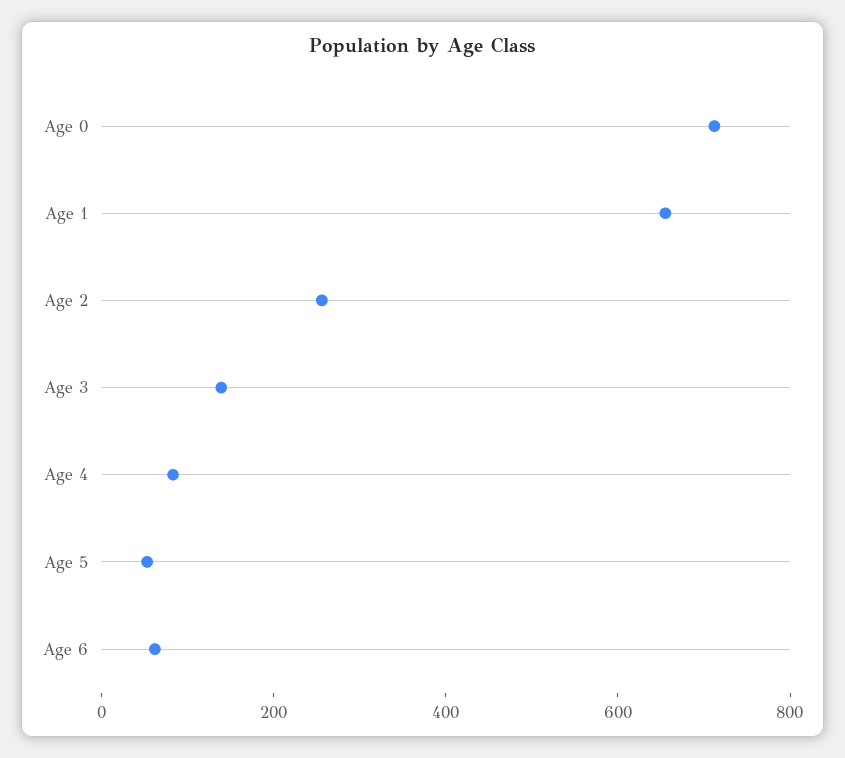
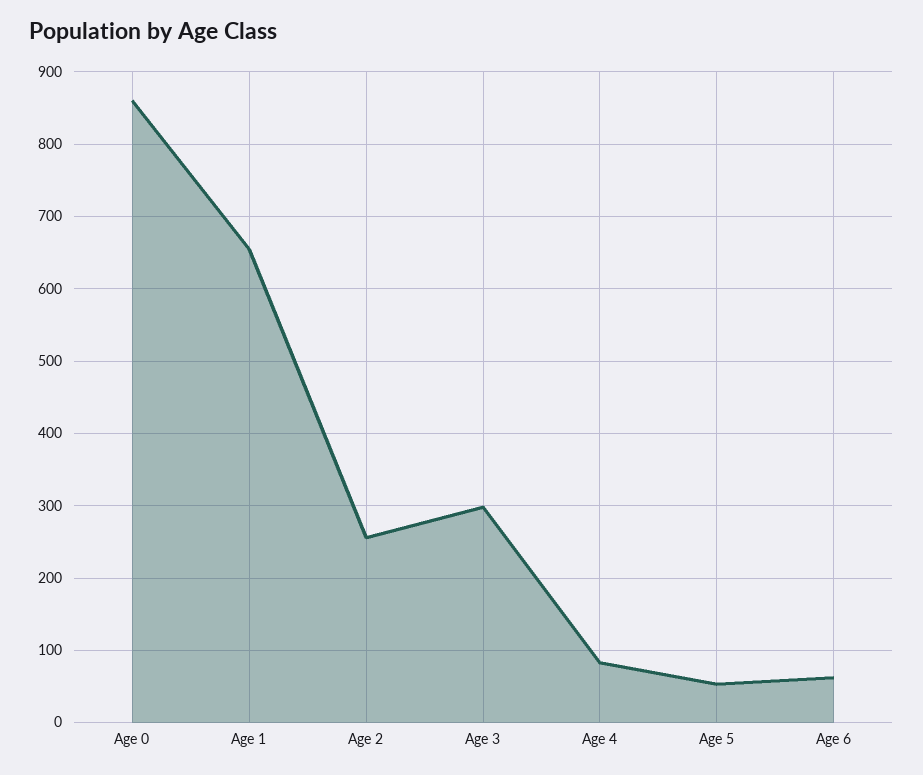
  {
-   "Age 0": 700,
+   "Age 0": 860,
    "Age 1": 660,
    "Age 2": 260,
-   "Age 3": 150,
+   "Age 3": 300,
    "Age 4": 80,
    "Age 5": 50,
    "Age 6": 60
  }

